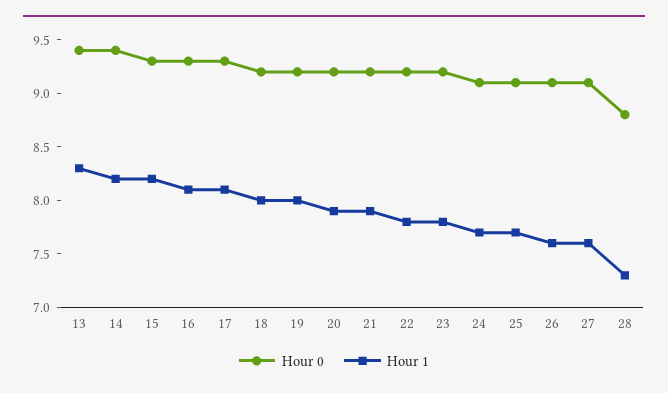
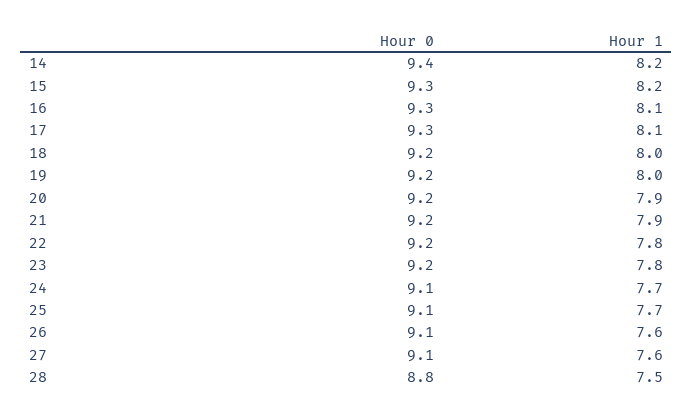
  {
    "Hour 0": {
-     "13": 9.4,
      "14": 9.4,
      "15": 9.3,
      "16": 9.3,
      "17": 9.3,
      "18": 9.2,
      "19": 9.2,
      "20": 9.2,
      "21": 9.2,
      "22": 9.2,
      "23": 9.2,
      "24": 9.1,
      "25": 9.1,
      "26": 9.1,
      "27": 9.1,
      "28": 8.8
    },
    "Hour 1": {
-     "13": 8.3,
      "14": 8.2,
      "15": 8.2,
      "16": 8.1,
      "17": 8.1,
      "18": 8,
      "19": 8,
      "20": 7.9,
      "21": 7.9,
      "22": 7.8,
      "23": 7.8,
      "24": 7.7,
      "25": 7.7,
      "26": 7.6,
      "27": 7.6,
-     "28": 7.3
+     "28": 7.5
    }
  }

